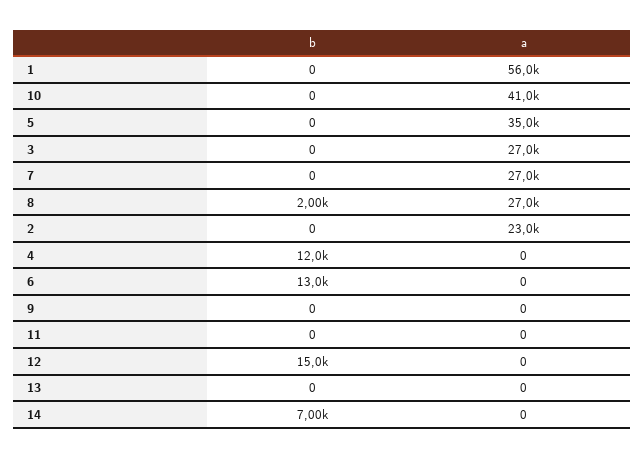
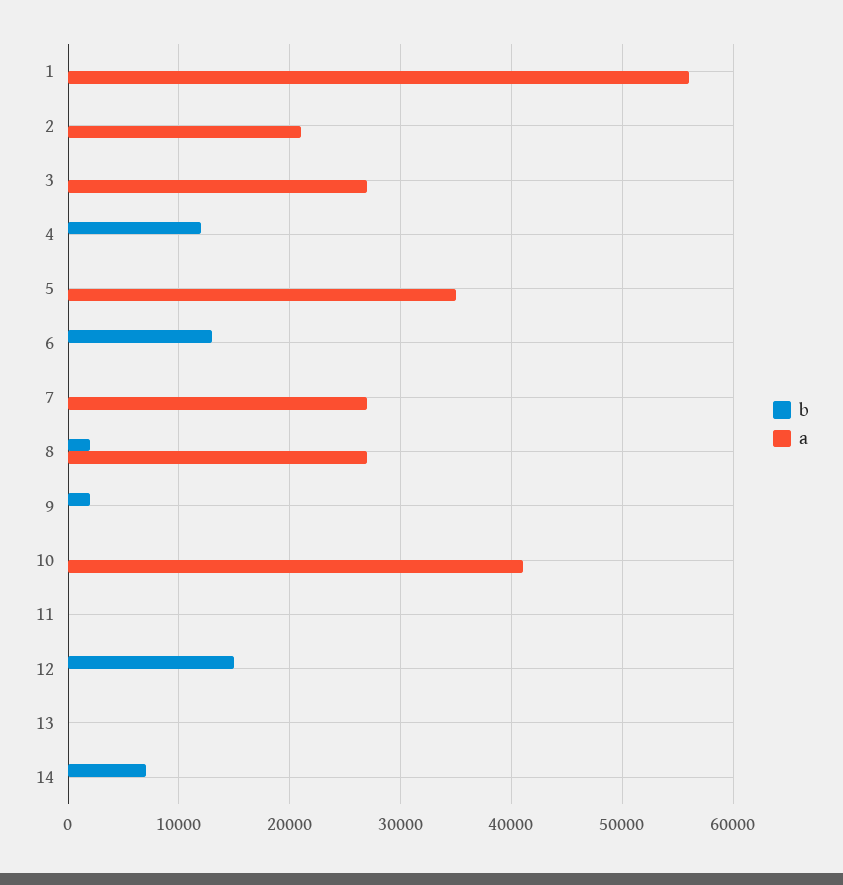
  {
    "b": {
      "1": 0,
      "10": 0,
      "5": 0,
      "3": 0,
      "7": 0,
      "8": 2000,
      "2": 0,
      "4": 12000,
      "6": 13000,
-     "9": 0,
+     "9": 2000,
      "11": 0,
      "12": 15000,
      "13": 0,
      "14": 7000
    },
    "a": {
      "1": 56000,
      "10": 41000,
      "5": 35000,
      "3": 27000,
      "7": 27000,
      "8": 27000,
-     "2": 23000,
+     "2": 21000,
      "4": 0,
      "6": 0,
      "9": 0,
      "11": 0,
      "12": 0,
      "13": 0,
      "14": 0
    }
  }

